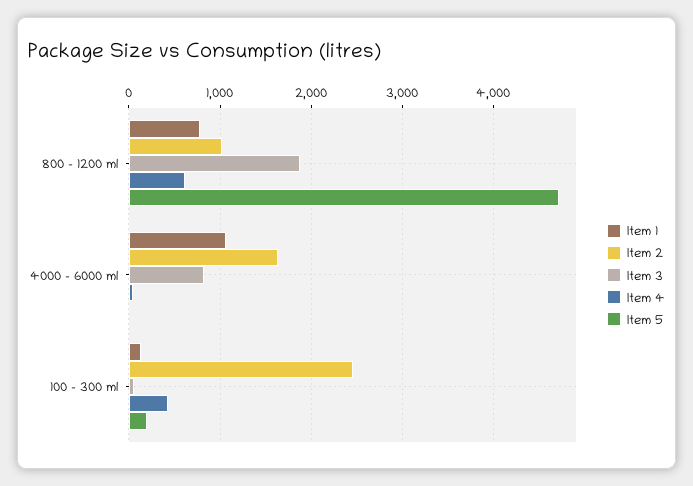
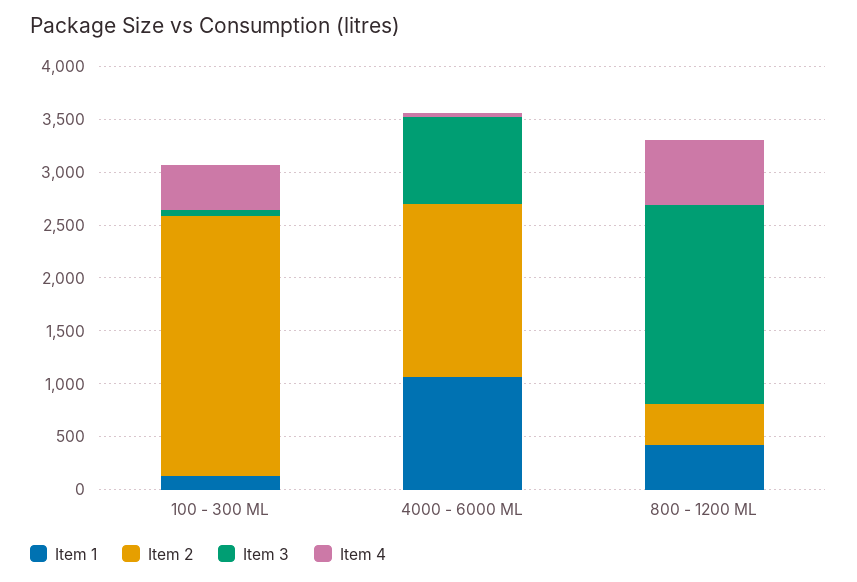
  {
    "Item 1": {
-     "800 - 1200 ml": 800,
+     "800 - 1200 ml": 400,
      "4000 - 6000 ml": 1100,
      "100 - 300 ml": 100
    },
    "Item 2": {
-     "800 - 1200 ml": 1000,
+     "800 - 1200 ml": 400,
      "4000 - 6000 ml": 1600,
      "100 - 300 ml": 2500
    },
    "Item 3": {
      "800 - 1200 ml": 1900,
      "4000 - 6000 ml": 800,
      "100 - 300 ml": 100
    },
    "Item 4": {
      "800 - 1200 ml": 600,
      "4000 - 6000 ml": 0,
      "100 - 300 ml": 400
-   },
+   }
-   "Item 5": {
-     "800 - 1200 ml": 4700,
-     "4000 - 6000 ml": 0,
-     "100 - 300 ml": 200
-   }
  }

